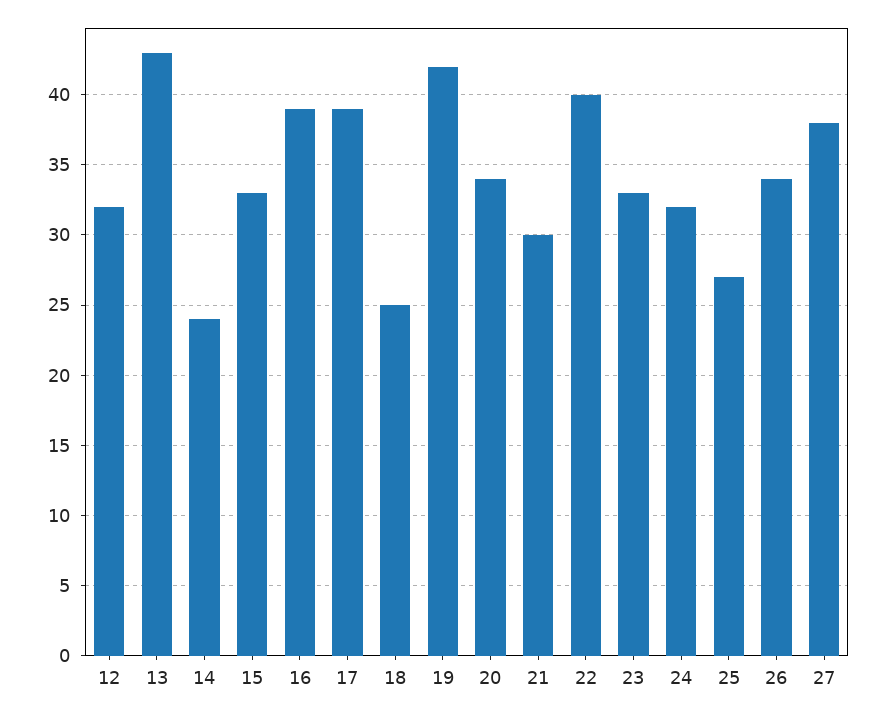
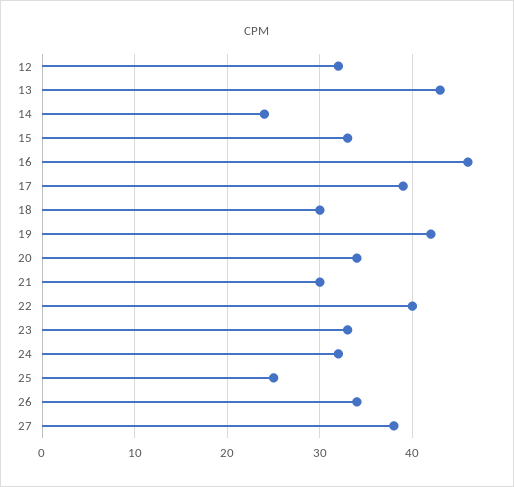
  {
    "12": 32,
    "13": 43,
    "14": 24,
    "15": 33,
-   "16": 39,
+   "16": 46,
    "17": 39,
-   "18": 25,
+   "18": 30,
    "19": 42,
    "20": 34,
    "21": 30,
    "22": 40,
    "23": 33,
    "24": 32,
-   "25": 27,
+   "25": 25,
    "26": 34,
    "27": 38
  }

